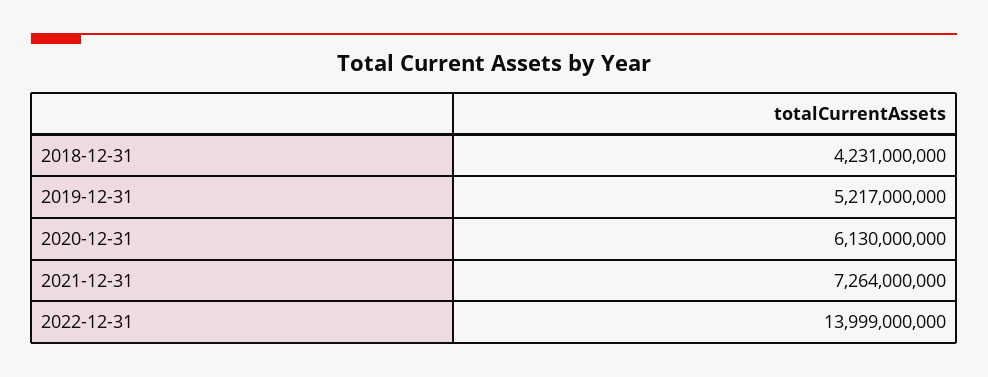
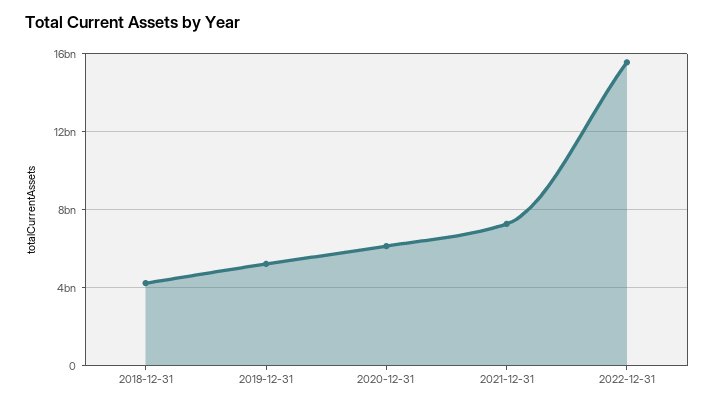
  {
    "2018-12-31": 4231000000,
    "2019-12-31": 5217000000,
    "2020-12-31": 6130000000,
    "2021-12-31": 7264000000,
-   "2022-12-31": 13999000000
+   "2022-12-31": 15500000000
  }

